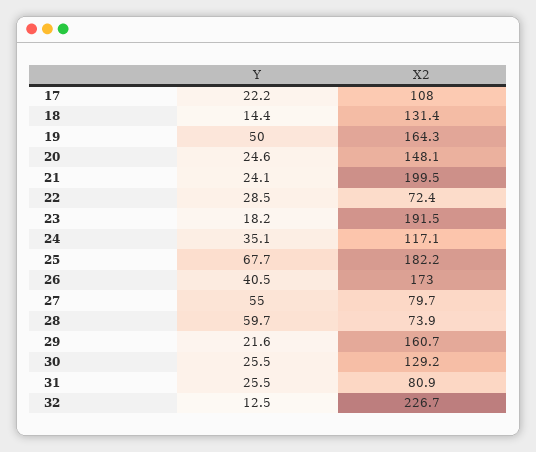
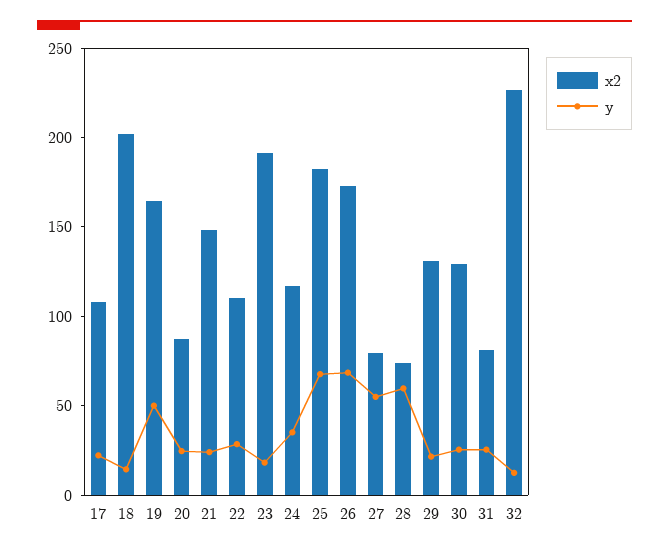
  {
    "Y": {
      "17": 22.2,
      "18": 14.4,
      "19": 50,
      "20": 24.6,
      "21": 24.1,
      "22": 28.5,
      "23": 18.2,
      "24": 35.1,
      "25": 67.7,
-     "26": 40.5,
+     "26": 70,
      "27": 55,
      "28": 59.7,
      "29": 21.6,
      "30": 25.5,
      "31": 25.5,
      "32": 12.5
    },
    "X2": {
      "17": 108,
-     "18": 131.4,
+     "18": 200,
      "19": 164.3,
-     "20": 148.1,
+     "20": 90,
-     "21": 199.5,
+     "21": 150,
-     "22": 72.4,
+     "22": 110,
      "23": 191.5,
      "24": 117.1,
      "25": 182.2,
      "26": 173,
      "27": 79.7,
      "28": 73.9,
-     "29": 160.7,
+     "29": 130,
      "30": 129.2,
      "31": 80.9,
      "32": 226.7
    }
  }

